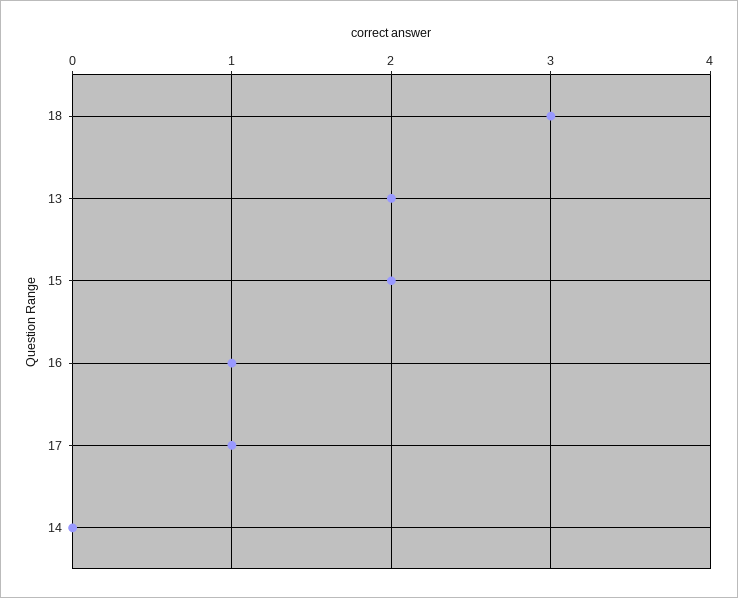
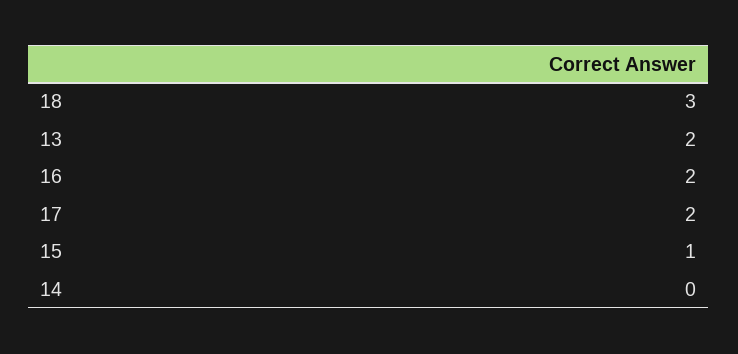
  {
    "18": 3,
    "13": 2,
-   "15": 2,
+   "15": 1,
-   "16": 1,
+   "16": 2,
-   "17": 1,
+   "17": 2,
    "14": 0
  }

